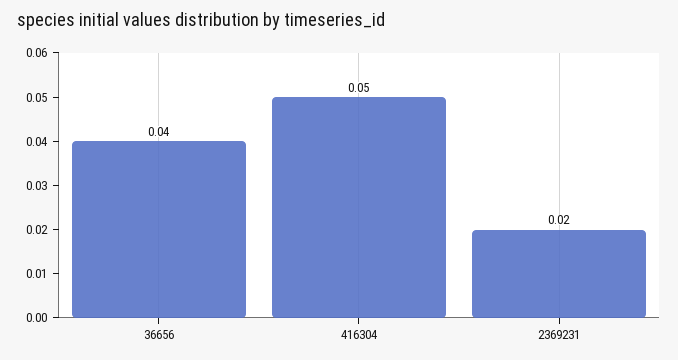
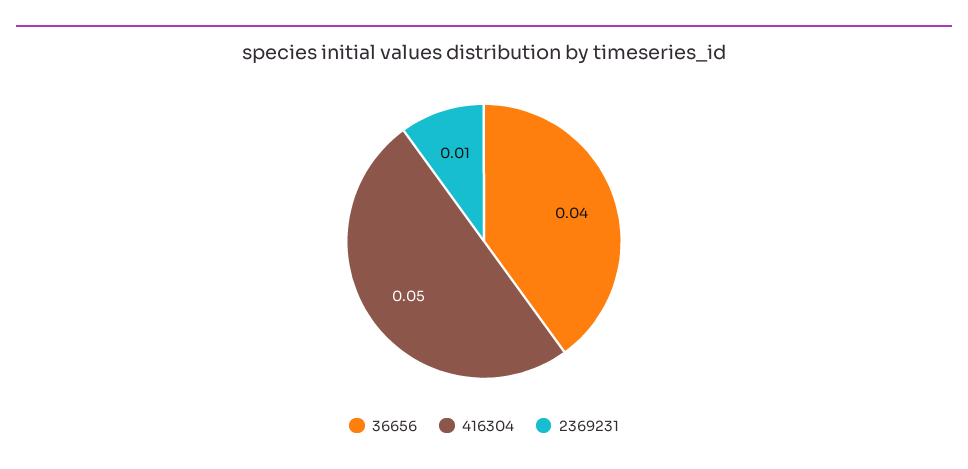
  {
    "36656": 0.04,
    "416304": 0.05,
-   "2369231": 0.02
+   "2369231": 0.01
  }

